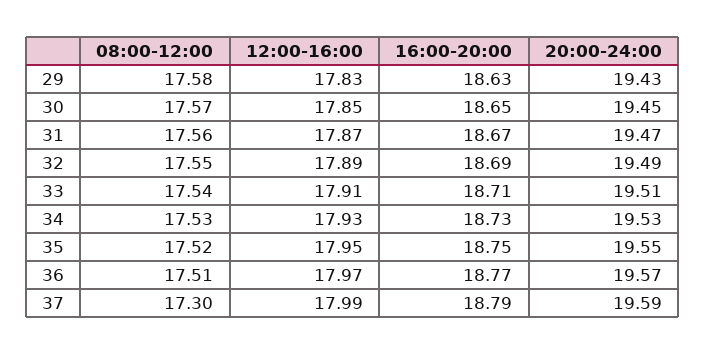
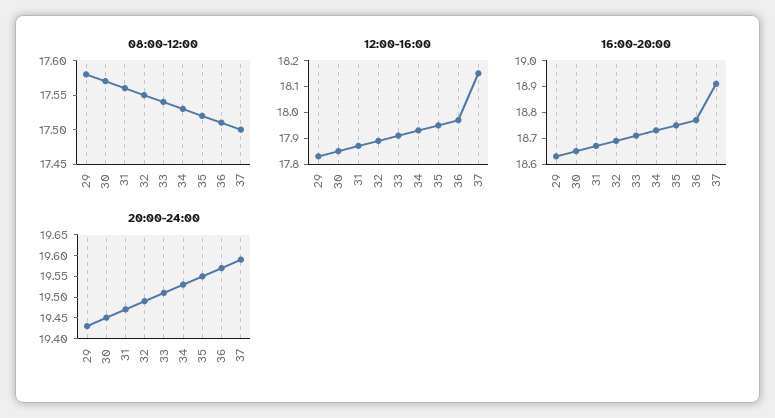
  {
    "08:00-12:00": {
      "29": 17.58,
      "30": 17.57,
      "31": 17.56,
      "32": 17.55,
      "33": 17.54,
      "34": 17.53,
      "35": 17.52,
      "36": 17.51,
-     "37": 17.3
+     "37": 17.5
    },
    "12:00-16:00": {
      "29": 17.83,
      "30": 17.85,
      "31": 17.87,
      "32": 17.89,
      "33": 17.91,
      "34": 17.93,
      "35": 17.95,
      "36": 17.97,
-     "37": 17.99
+     "37": 18.15
    },
    "16:00-20:00": {
      "29": 18.63,
      "30": 18.65,
      "31": 18.67,
      "32": 18.69,
      "33": 18.71,
      "34": 18.73,
      "35": 18.75,
      "36": 18.77,
-     "37": 18.79
+     "37": 18.9
    },
    "20:00-24:00": {
      "29": 19.43,
      "30": 19.45,
      "31": 19.47,
      "32": 19.49,
      "33": 19.51,
      "34": 19.53,
      "35": 19.55,
      "36": 19.57,
      "37": 19.59
    }
  }

